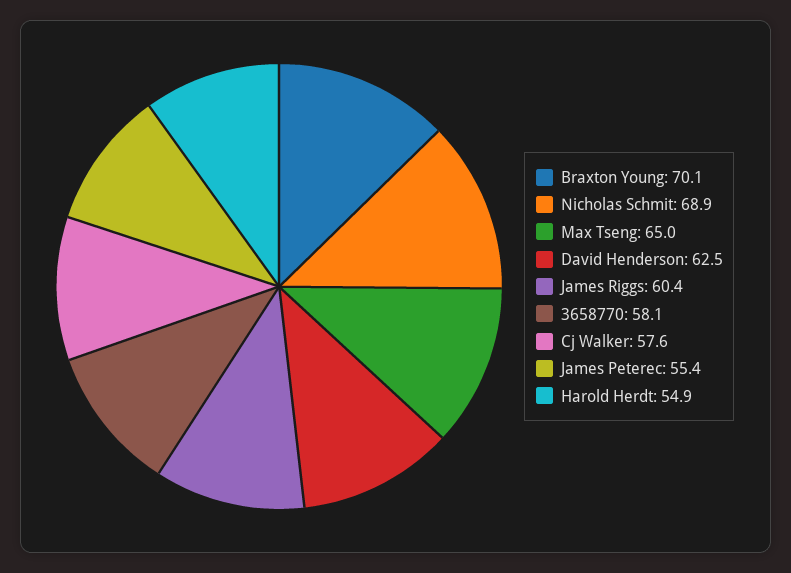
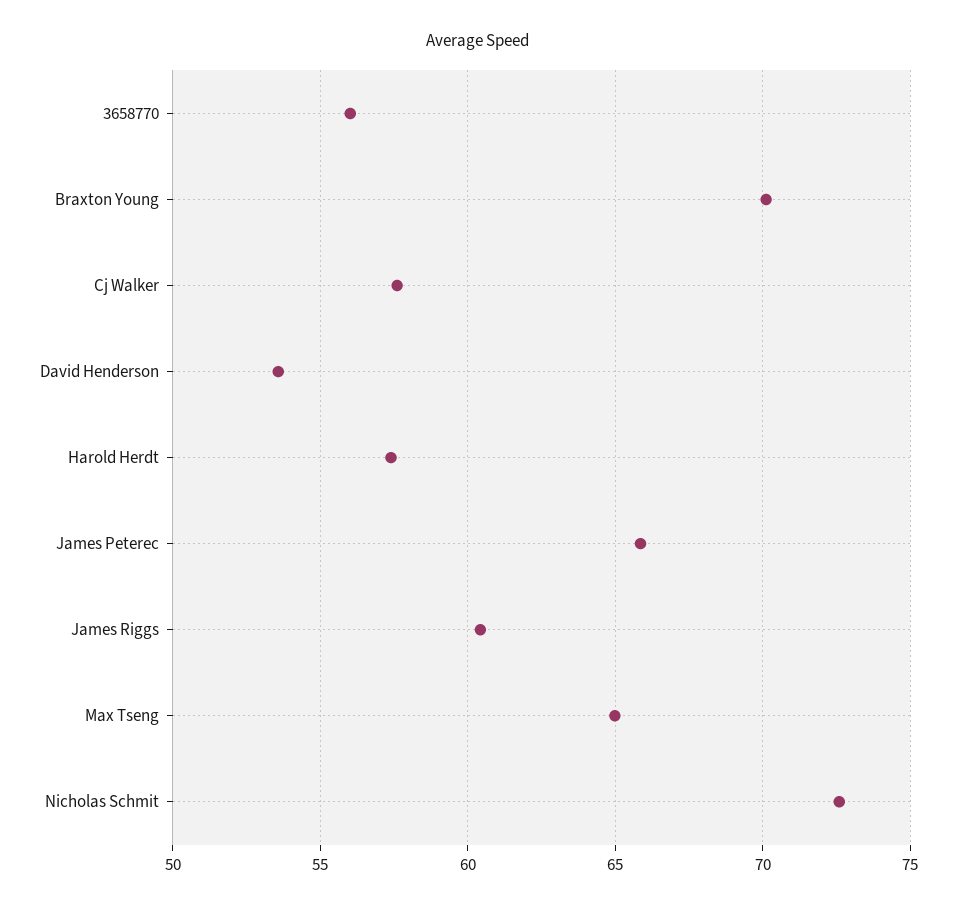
  {
    "Braxton Young": 70.1,
-   "Nicholas Schmit": 68.9,
+   "Nicholas Schmit": 72.5,
    "Max Tseng": 65,
-   "David Henderson": 62.5,
+   "David Henderson": 53.5,
    "James Riggs": 60.4,
-   "3658770": 58.1,
+   "3658770": 56,
    "Cj Walker": 57.6,
-   "James Peterec": 55.4,
+   "James Peterec": 66,
-   "Harold Herdt": 54.9
+   "Harold Herdt": 57.5
  }

